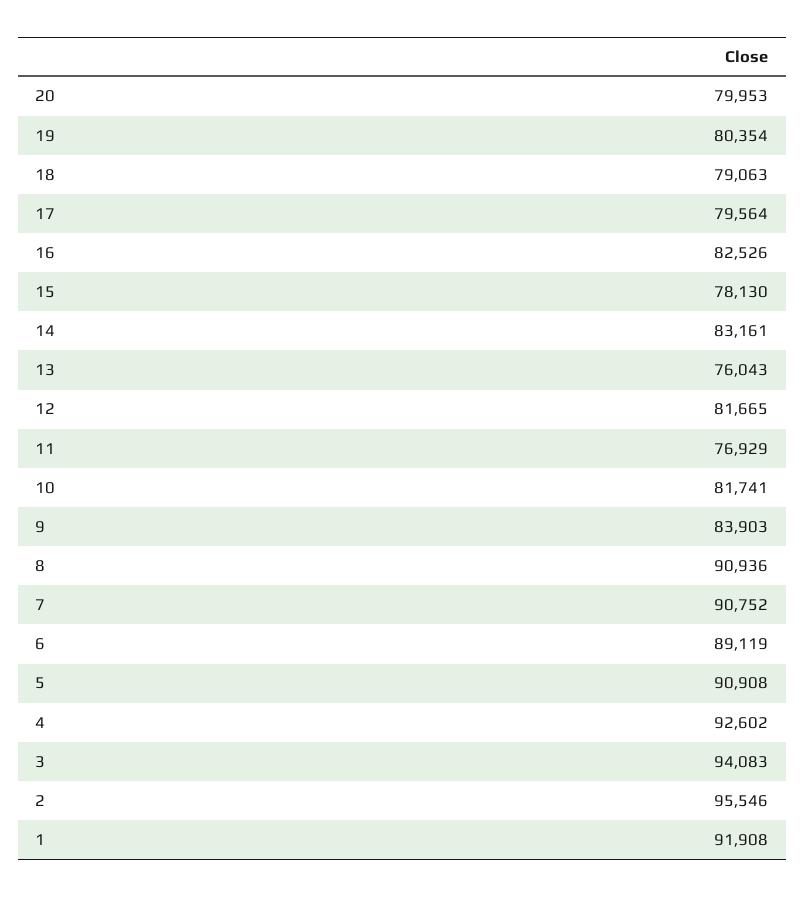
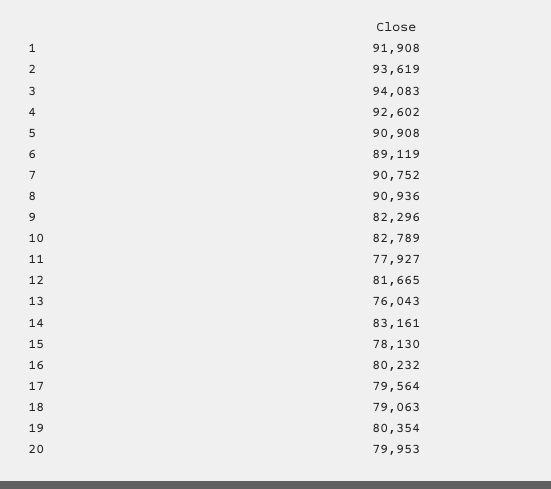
  {
    "20": 79953,
    "19": 80354,
    "18": 79063,
    "17": 79564,
-   "16": 82526,
+   "16": 80232,
    "15": 78130,
    "14": 83161,
    "13": 76043,
    "12": 81665,
-   "11": 76929,
+   "11": 77927,
-   "10": 81741,
+   "10": 82789,
-   "9": 83903,
+   "9": 82296,
    "8": 90936,
    "7": 90752,
    "6": 89119,
    "5": 90908,
    "4": 92602,
    "3": 94083,
-   "2": 95546,
+   "2": 93619,
    "1": 91908
  }

